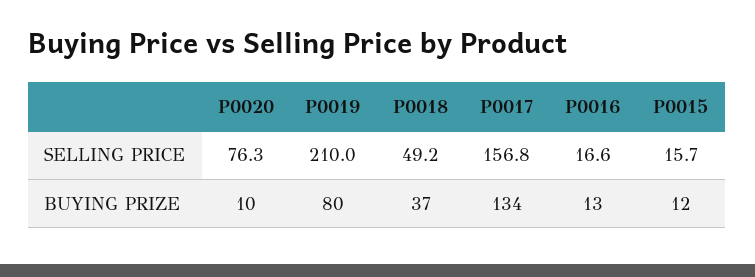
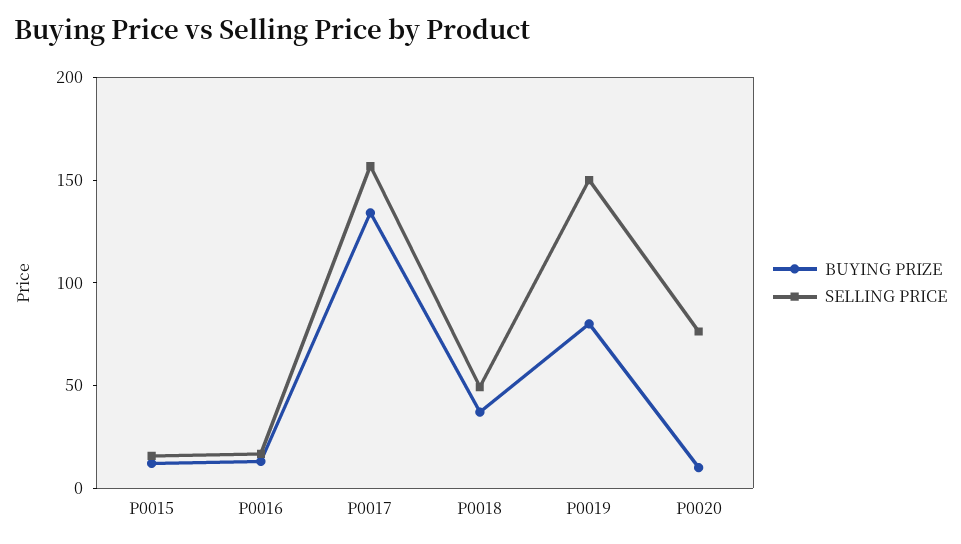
  {
    "SELLING PRICE": {
      "P0020": 76.3,
-     "P0019": 210,
+     "P0019": 150,
      "P0018": 49.2,
      "P0017": 156.8,
      "P0016": 16.6,
      "P0015": 15.7
    },
    "BUYING PRIZE": {
      "P0020": 10,
      "P0019": 80,
      "P0018": 37,
      "P0017": 134,
      "P0016": 13,
      "P0015": 12
    }
  }

